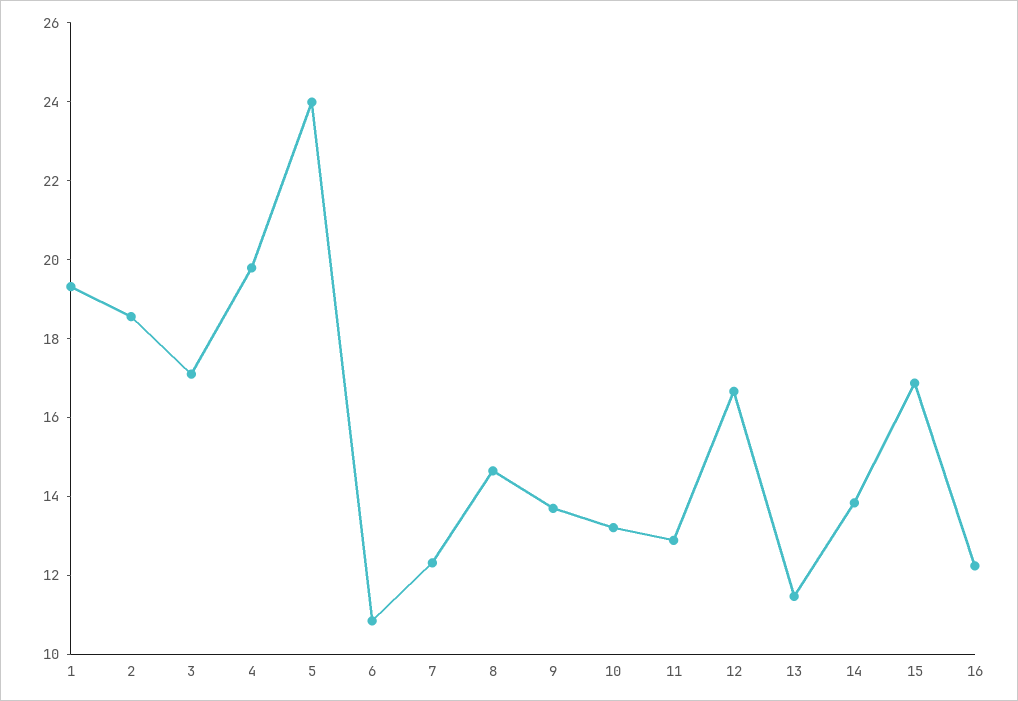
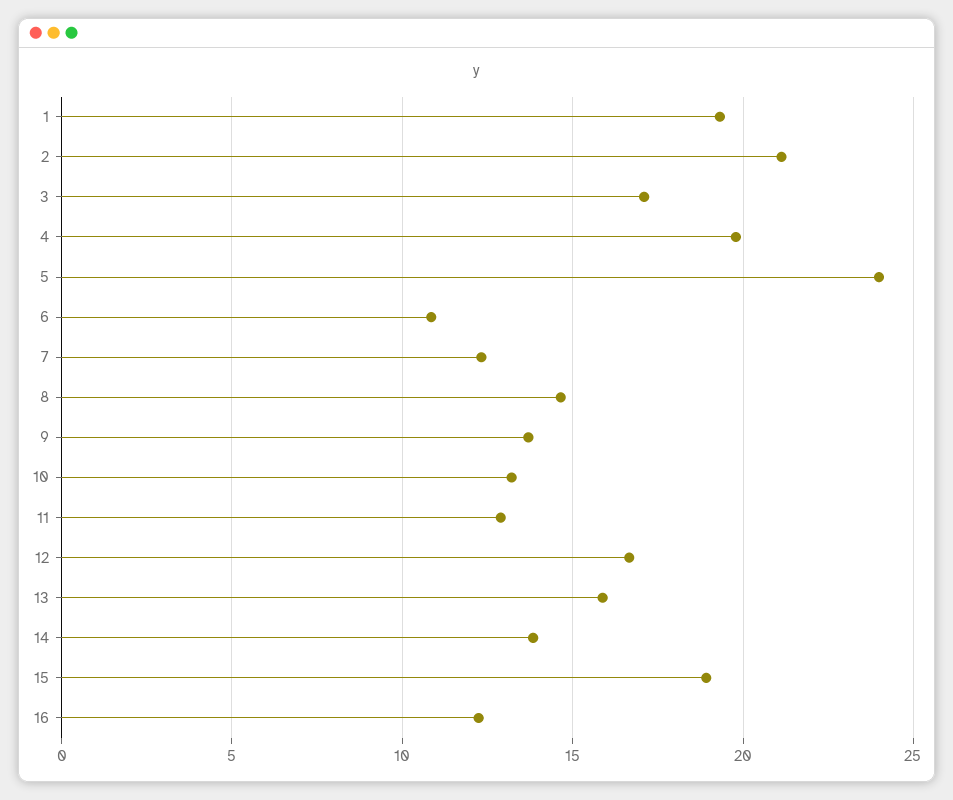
  {
    "1": 19.5,
-   "2": 18.5,
+   "2": 21,
    "3": 17,
    "4": 20,
    "5": 24,
    "6": 11,
    "7": 12.5,
    "8": 14.5,
    "9": 13.5,
    "10": 13,
    "11": 13,
    "12": 16.5,
-   "13": 11.5,
+   "13": 16,
    "14": 14,
-   "15": 17,
+   "15": 19,
    "16": 12
  }

